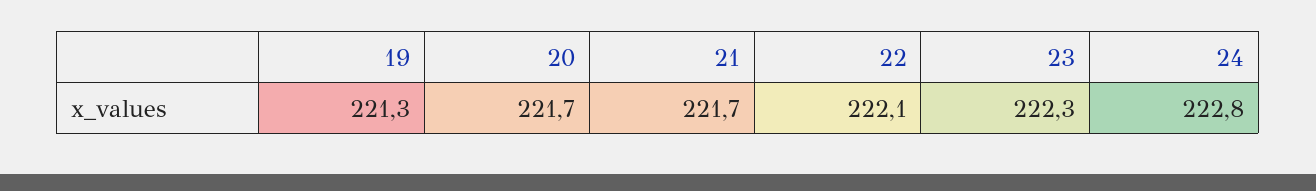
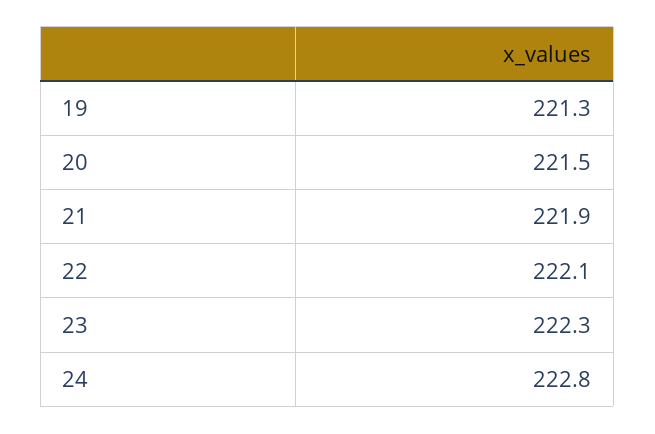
  {
    "19": 221.3,
-   "20": 221.7,
+   "20": 221.5,
-   "21": 221.7,
+   "21": 221.9,
    "22": 222.1,
    "23": 222.3,
    "24": 222.8
  }

